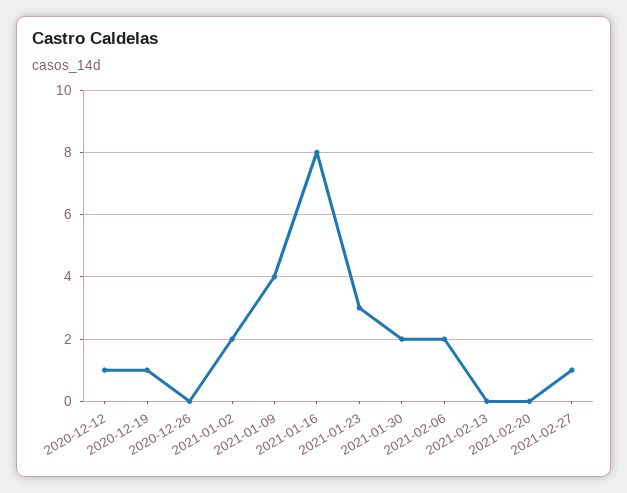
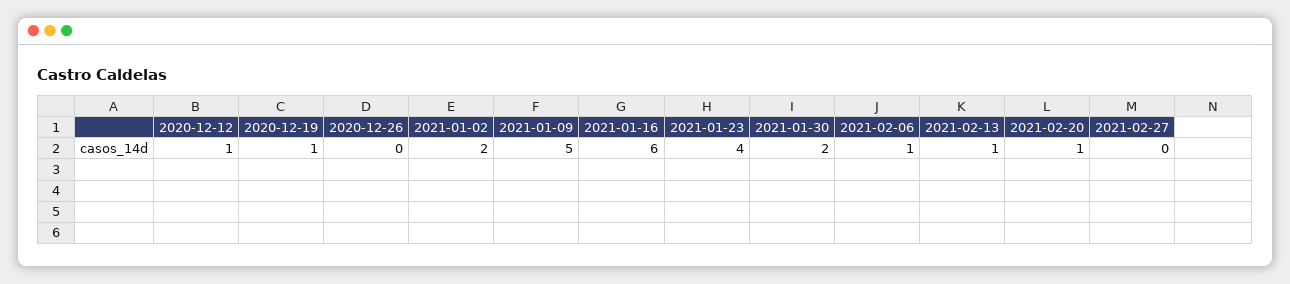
  {
    "2020-12-12": 1,
    "2020-12-19": 1,
    "2020-12-26": 0,
    "2021-01-02": 2,
-   "2021-01-09": 4,
+   "2021-01-09": 5,
-   "2021-01-16": 8,
+   "2021-01-16": 6,
-   "2021-01-23": 3,
+   "2021-01-23": 4,
    "2021-01-30": 2,
-   "2021-02-06": 2,
+   "2021-02-06": 1,
-   "2021-02-13": 0,
+   "2021-02-13": 1,
-   "2021-02-20": 0,
+   "2021-02-20": 1,
-   "2021-02-27": 1
+   "2021-02-27": 0
  }

